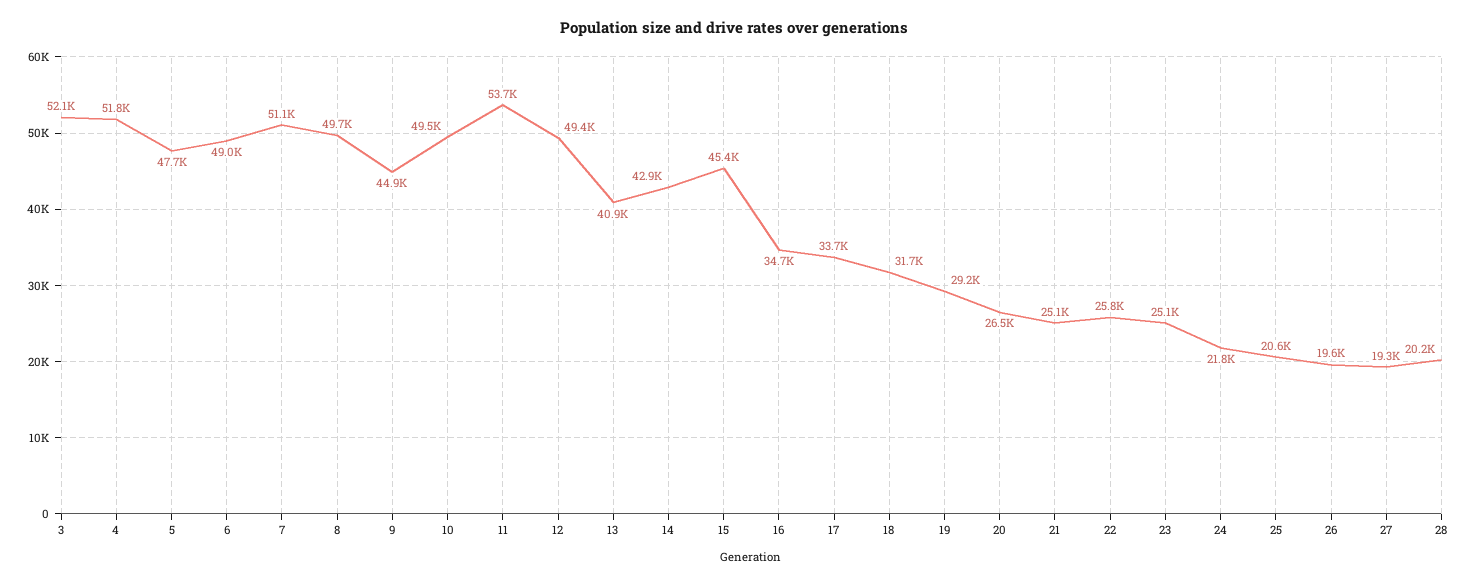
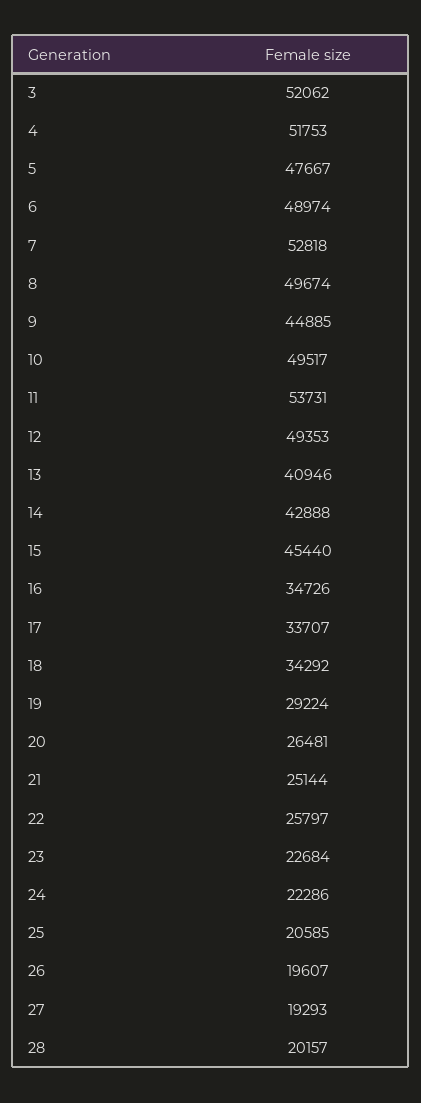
  {
    "3": 52062,
    "4": 51753,
    "5": 47667,
    "6": 48974,
-   "7": 51100,
+   "7": 52818,
    "8": 49674,
    "9": 44885,
    "10": 49517,
    "11": 53731,
    "12": 49353,
    "13": 40946,
    "14": 42888,
    "15": 45440,
    "16": 34726,
    "17": 33707,
-   "18": 31700,
+   "18": 34292,
    "19": 29224,
    "20": 26481,
    "21": 25144,
    "22": 25797,
-   "23": 25100,
+   "23": 22684,
-   "24": 21800,
+   "24": 22286,
    "25": 20585,
    "26": 19607,
    "27": 19293,
    "28": 20157
  }

